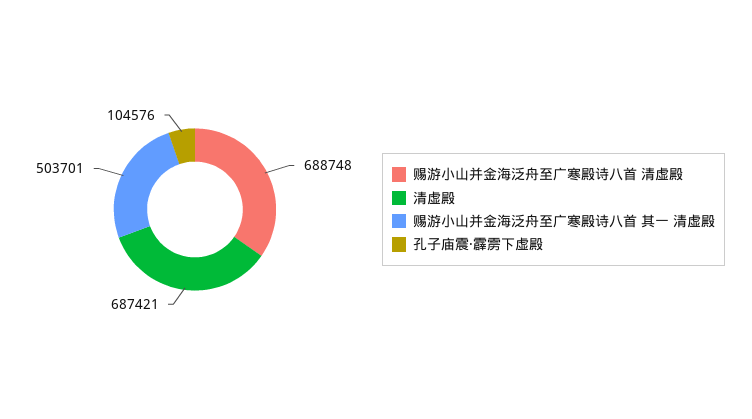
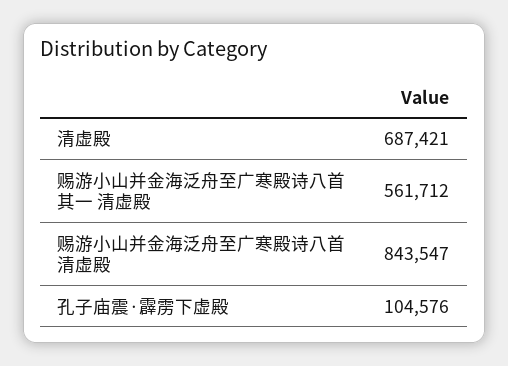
  {
-   "赐游小山并金海泛舟至广寒殿诗八首 清虚殿": 688748,
+   "赐游小山并金海泛舟至广寒殿诗八首 清虚殿": 843547,
    "清虚殿": 687421,
-   "赐游小山并金海泛舟至广寒殿诗八首 其一 清虚殿": 503701,
+   "赐游小山并金海泛舟至广寒殿诗八首 其一 清虚殿": 561712,
    "孔子庙震·霹雳下虚殿": 104576
  }

